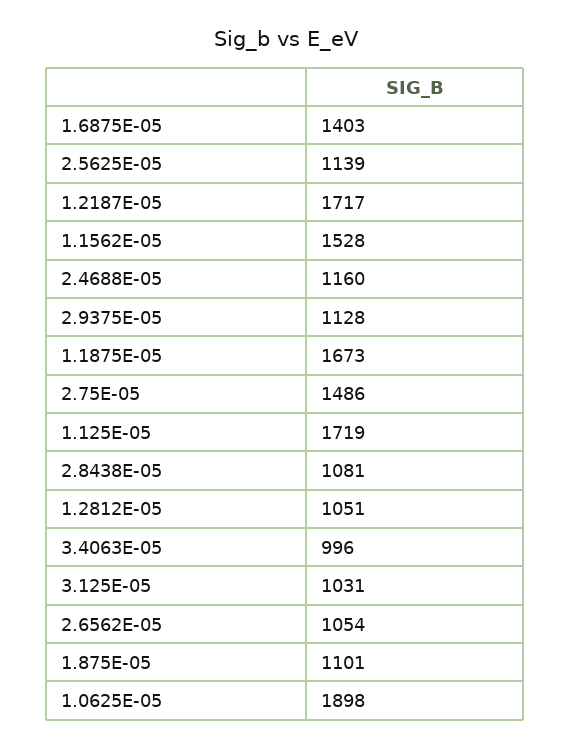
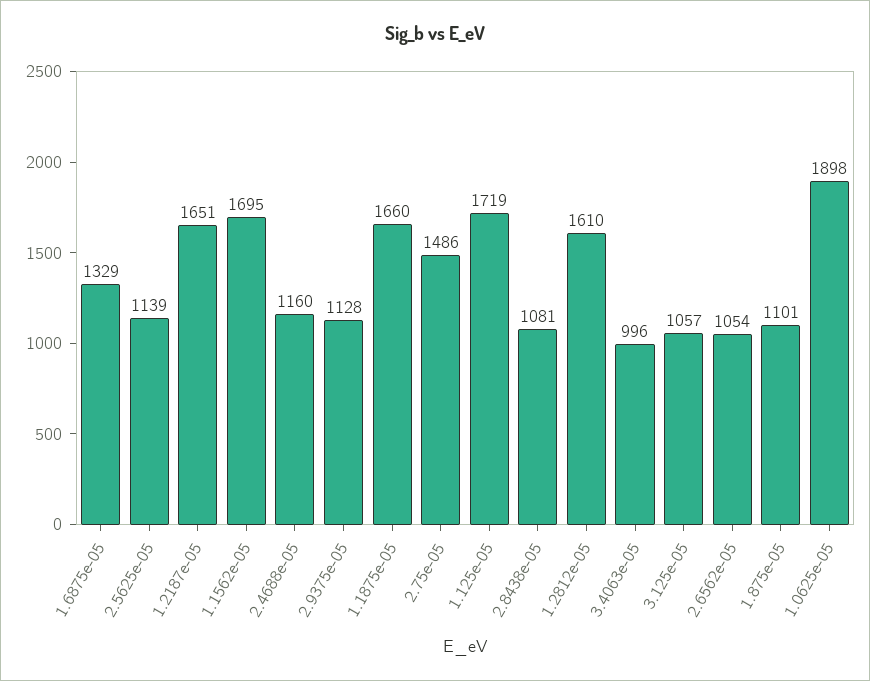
  {
-   "1.6875E-05": 1403,
+   "1.6875E-05": 1329,
    "2.5625E-05": 1139,
-   "1.2187E-05": 1717,
+   "1.2187E-05": 1651,
-   "1.1562E-05": 1528,
+   "1.1562E-05": 1695,
    "2.4688E-05": 1160,
    "2.9375E-05": 1128,
-   "1.1875E-05": 1673,
+   "1.1875E-05": 1660,
    "2.75E-05": 1486,
    "1.125E-05": 1719,
    "2.8438E-05": 1081,
-   "1.2812E-05": 1051,
+   "1.2812E-05": 1610,
    "3.4063E-05": 996,
-   "3.125E-05": 1031,
+   "3.125E-05": 1057,
    "2.6562E-05": 1054,
    "1.875E-05": 1101,
    "1.0625E-05": 1898
  }

